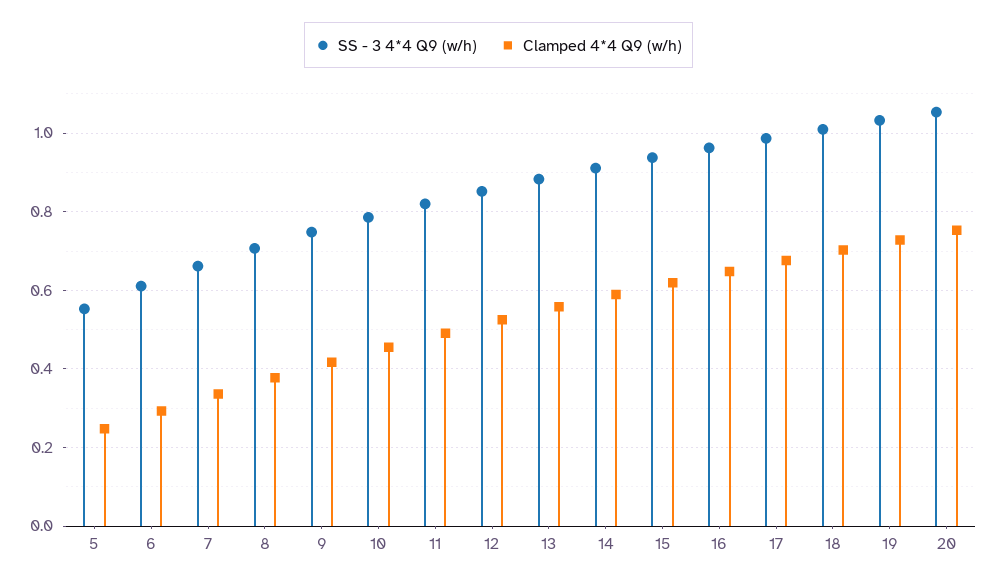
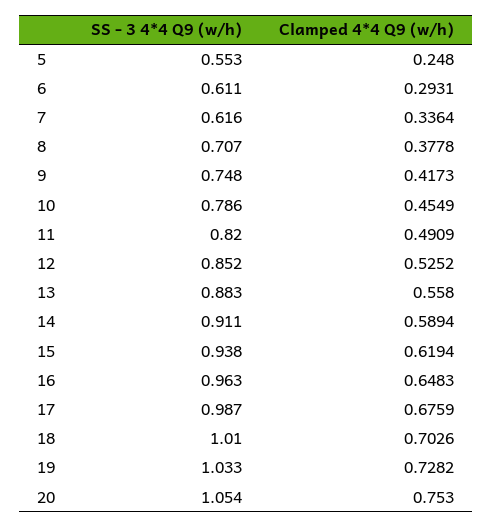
  {
    "SS - 3 4*4 Q9 (w/h)": {
      "5": 0.553,
      "6": 0.611,
-     "7": 0.66,
+     "7": 0.616,
      "8": 0.707,
      "9": 0.748,
      "10": 0.786,
      "11": 0.82,
      "12": 0.852,
      "13": 0.883,
      "14": 0.911,
      "15": 0.938,
      "16": 0.963,
      "17": 0.987,
      "18": 1.01,
      "19": 1.033,
      "20": 1.054
    },
    "Clamped 4*4 Q9 (w/h)": {
      "5": 0.248,
      "6": 0.2931,
      "7": 0.3364,
      "8": 0.3778,
      "9": 0.4173,
      "10": 0.4549,
      "11": 0.4909,
      "12": 0.5252,
      "13": 0.558,
      "14": 0.5894,
      "15": 0.6194,
      "16": 0.6483,
      "17": 0.6759,
      "18": 0.7026,
      "19": 0.7282,
      "20": 0.753
    }
  }

